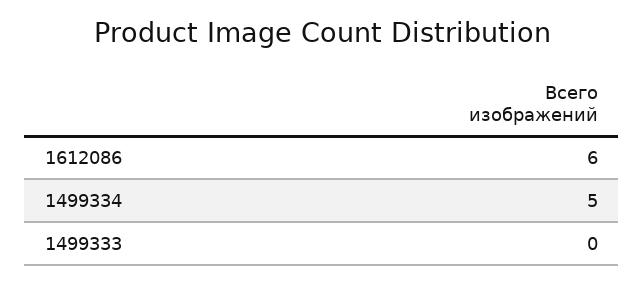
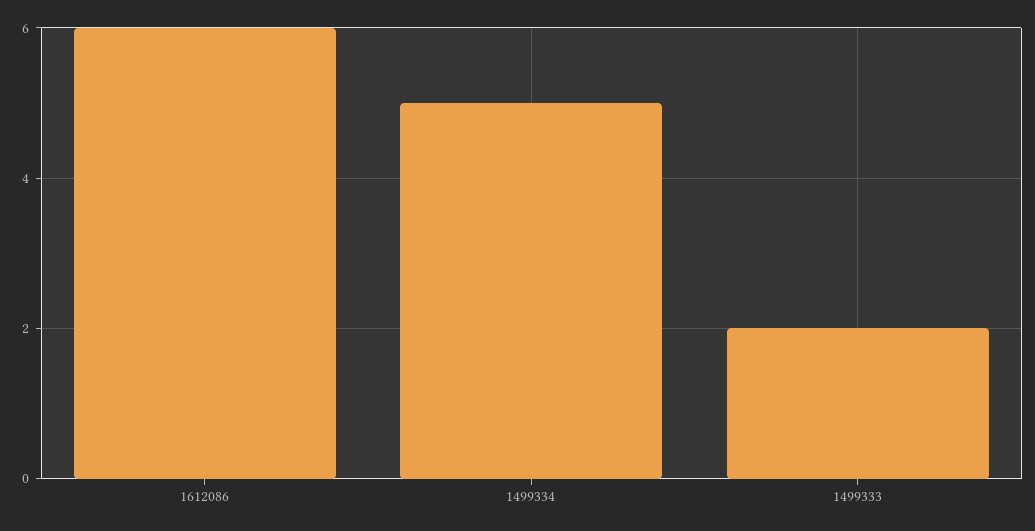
  {
    "1612086": 6,
    "1499334": 5,
-   "1499333": 0
+   "1499333": 2
  }

